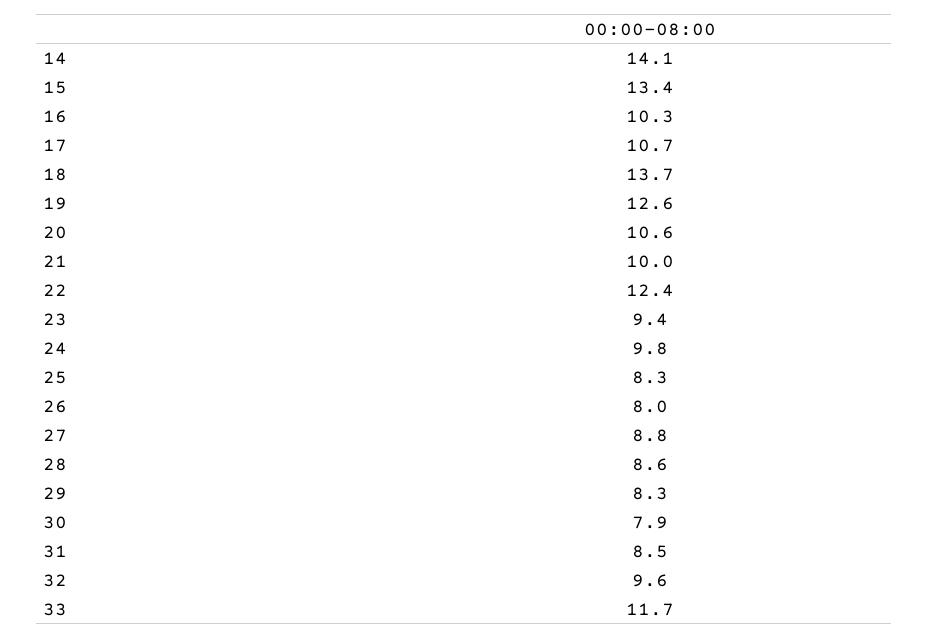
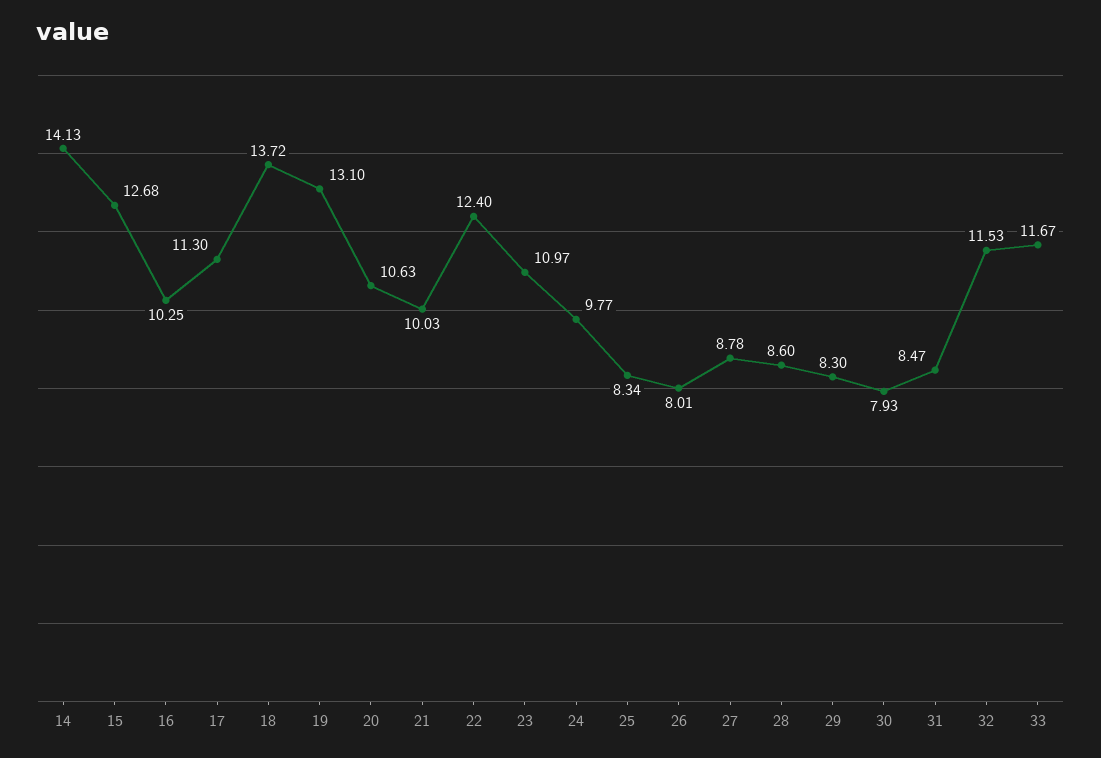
  {
    "14": 14.13,
-   "15": 13.4,
+   "15": 12.68,
    "16": 10.25,
-   "17": 10.7,
+   "17": 11.3,
    "18": 13.72,
-   "19": 12.6,
+   "19": 13.1,
    "20": 10.63,
    "21": 10.03,
    "22": 12.4,
-   "23": 9.4,
+   "23": 10.97,
    "24": 9.77,
    "25": 8.34,
    "26": 8.01,
    "27": 8.78,
    "28": 8.6,
    "29": 8.3,
    "30": 7.93,
    "31": 8.47,
-   "32": 9.6,
+   "32": 11.53,
    "33": 11.67
  }

